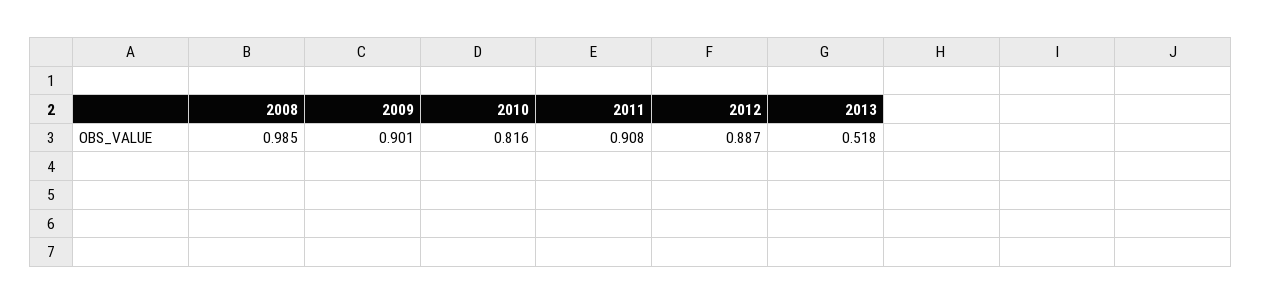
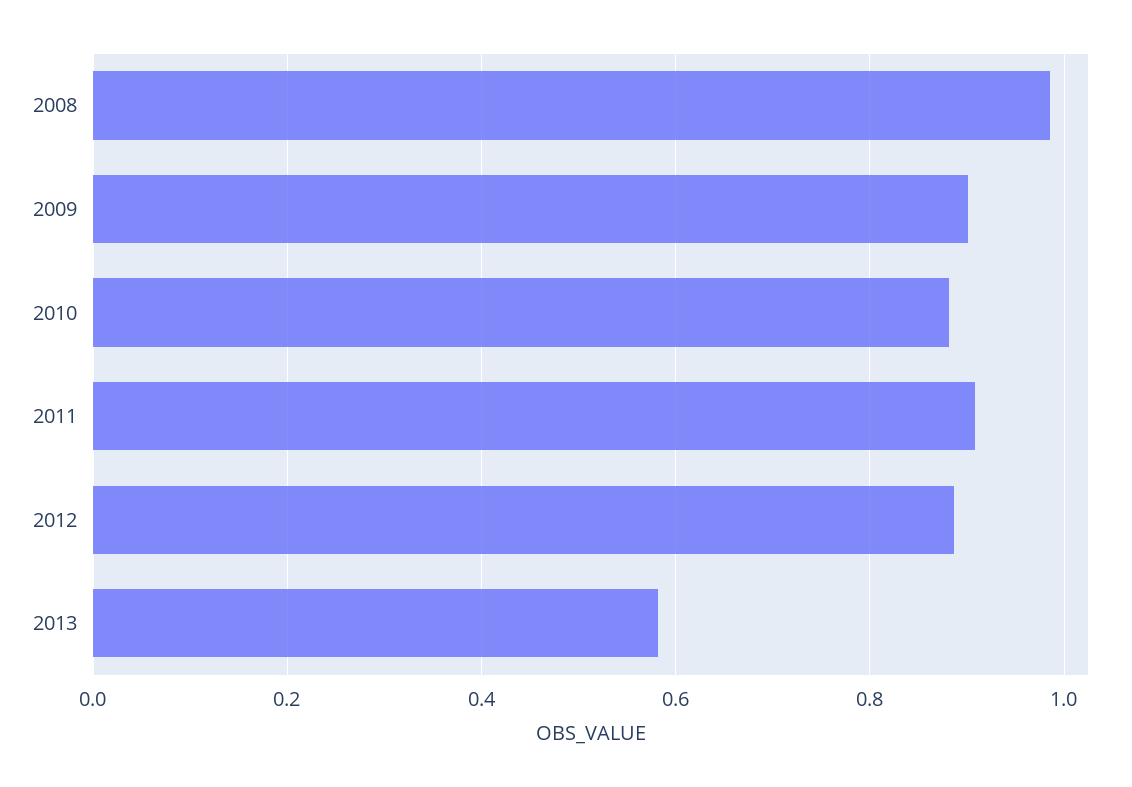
  {
    "2008": 0.985,
    "2009": 0.901,
-   "2010": 0.816,
+   "2010": 0.88,
    "2011": 0.908,
    "2012": 0.887,
-   "2013": 0.518
+   "2013": 0.58
  }

